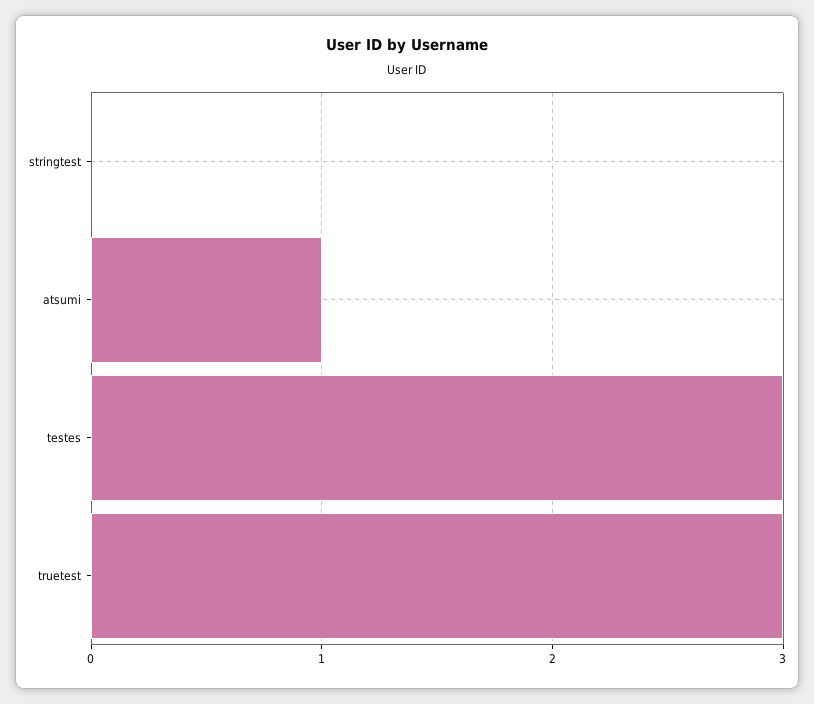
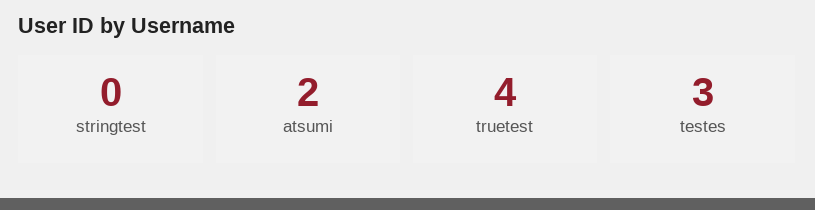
  {
    "stringtest": 0,
-   "atsumi": 1,
+   "atsumi": 2,
    "testes": 3,
-   "truetest": 3
+   "truetest": 4
  }

